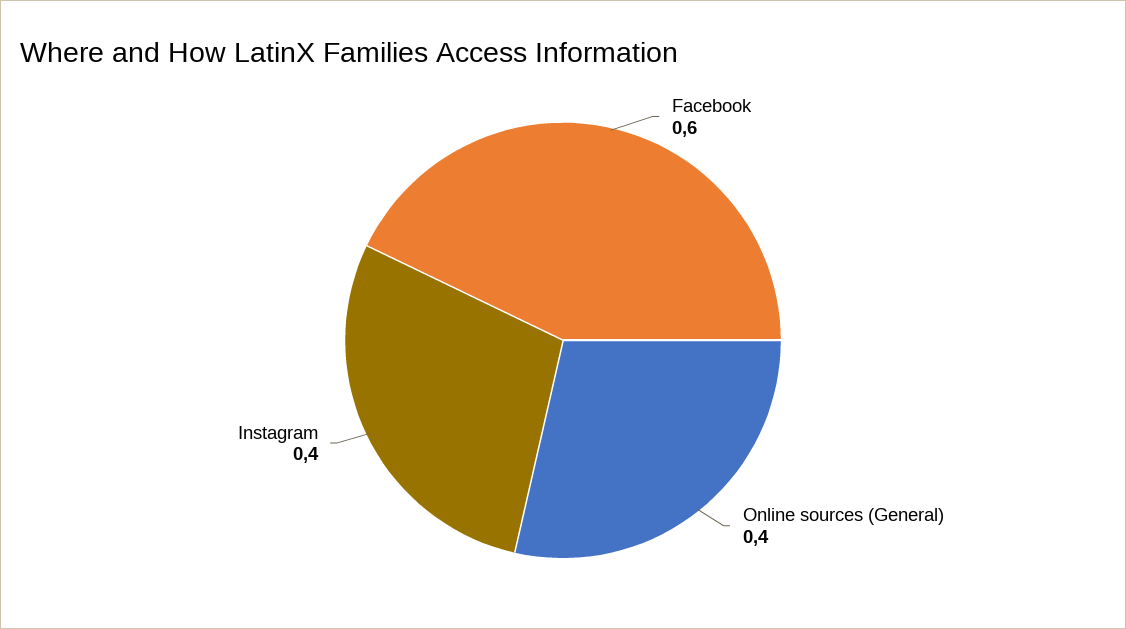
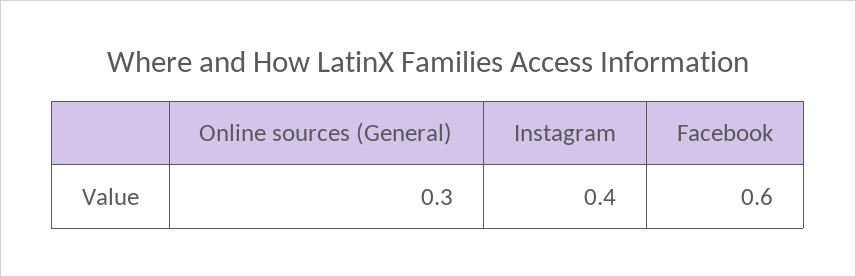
  {
    "Facebook": 0.6,
-   "Online sources (General)": 0.4,
+   "Online sources (General)": 0.3,
    "Instagram": 0.4
  }

